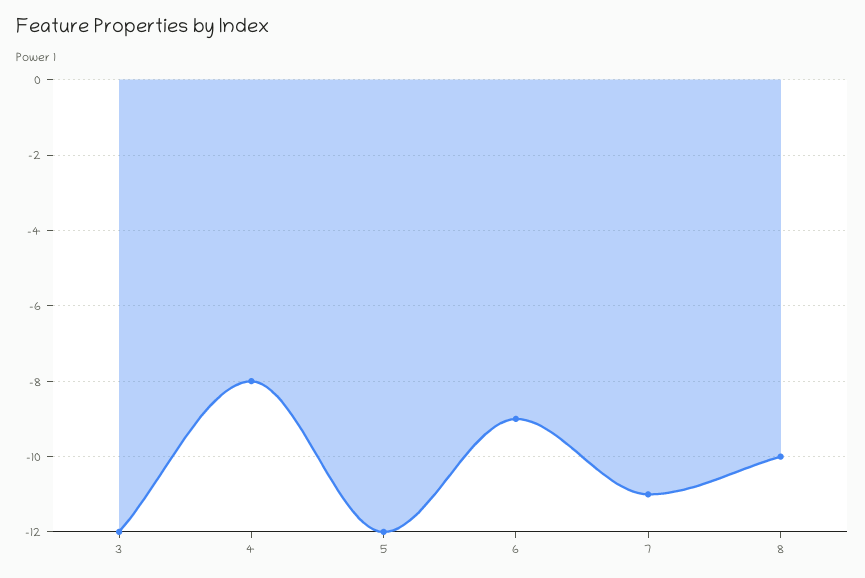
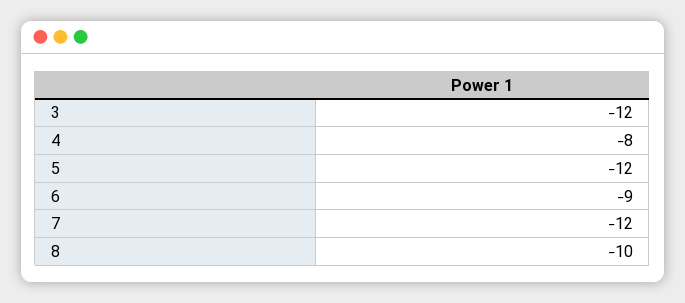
  {
    "3": -12,
    "4": -8,
    "5": -12,
    "6": -9,
-   "7": -11,
+   "7": -12,
    "8": -10
  }

